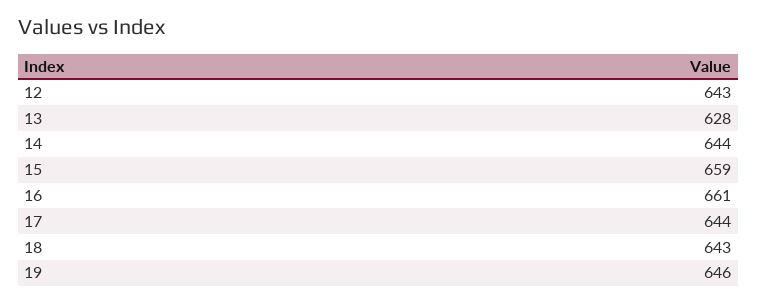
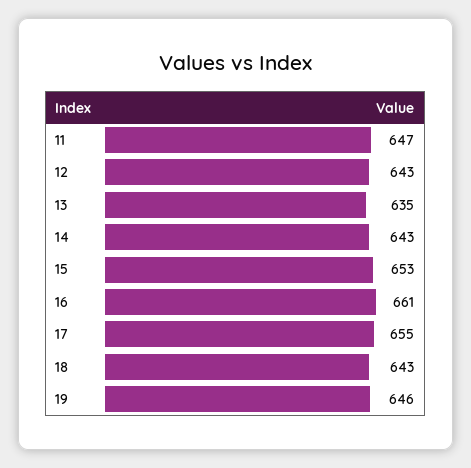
  {
    "12": 643,
-   "13": 628,
+   "13": 635,
-   "14": 644,
+   "14": 643,
-   "15": 659,
+   "15": 653,
    "16": 661,
-   "17": 644,
+   "17": 655,
    "18": 643,
-   "19": 646
+   "19": 646,
+   "11": 647
  }

